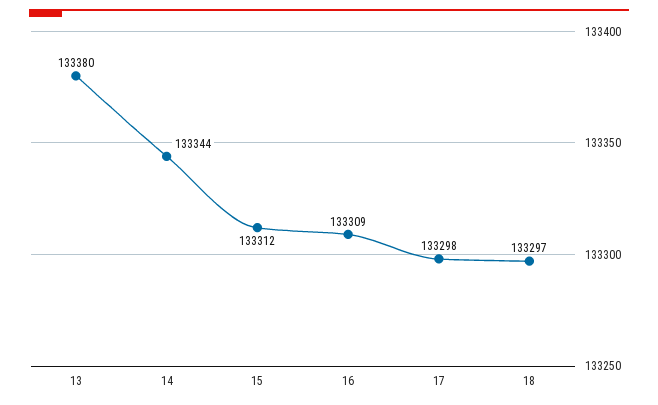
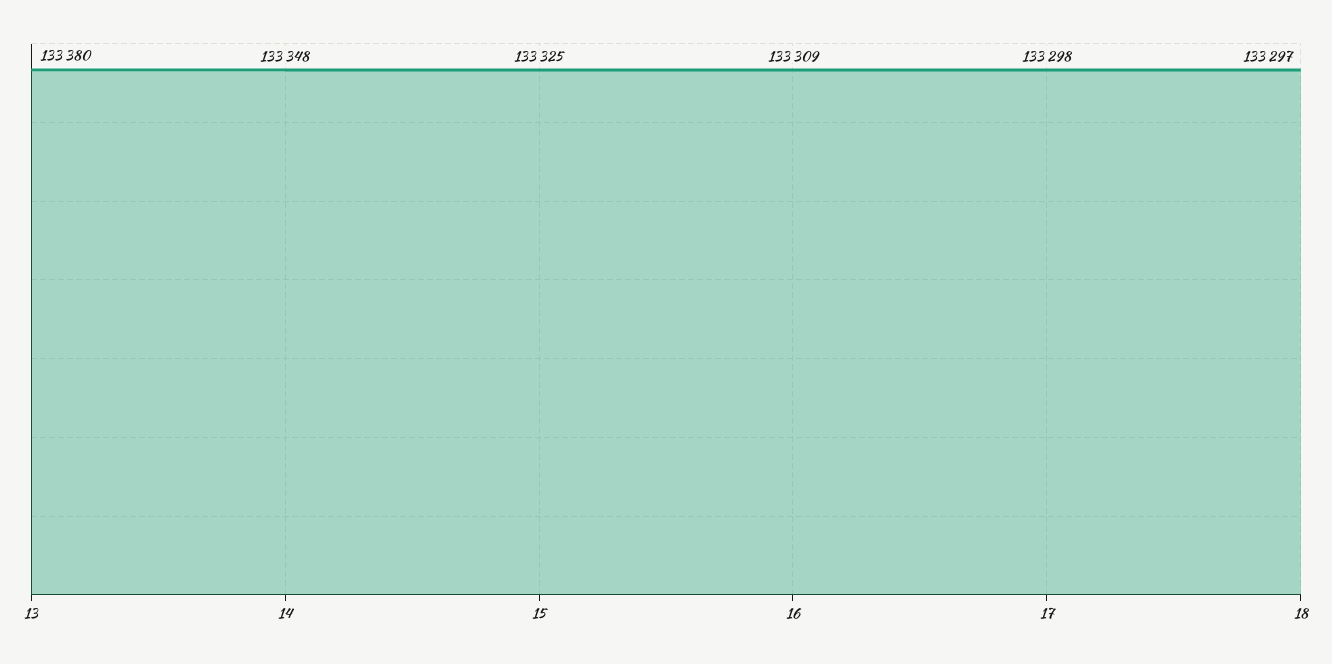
  {
    "13": 133380,
-   "14": 133344,
+   "14": 133348,
-   "15": 133312,
+   "15": 133325,
    "16": 133309,
    "17": 133298,
    "18": 133297
  }

